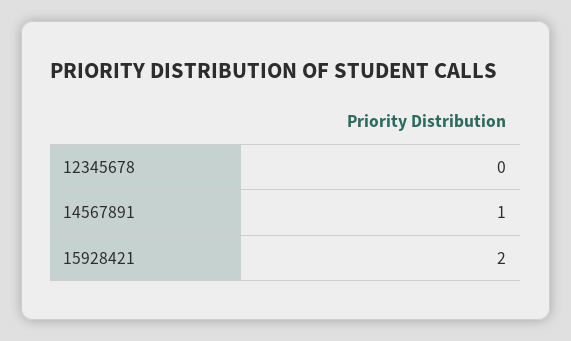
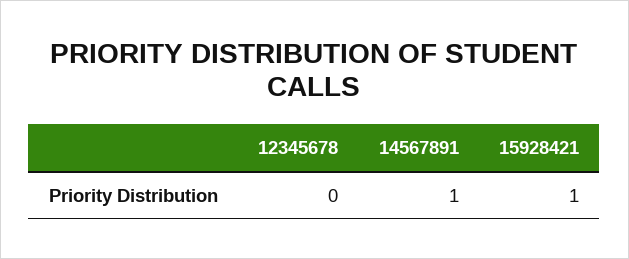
  {
    "12345678": 0,
    "14567891": 1,
-   "15928421": 2
+   "15928421": 1
  }

